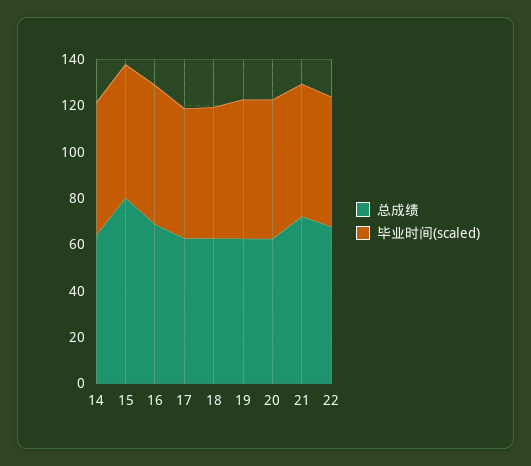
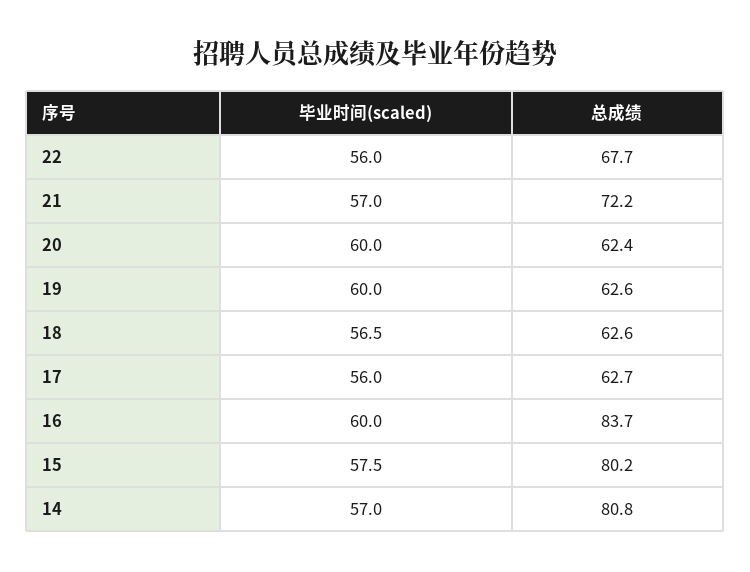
  {
    "总成绩": {
-     "14": 65,
+     "14": 80.8,
      "15": 80.2,
-     "16": 70,
+     "16": 83.7,
      "17": 62.7,
      "18": 62.6,
      "19": 62.6,
      "20": 62.4,
      "21": 72.2,
      "22": 67.7
    },
    "毕业时间(scaled)": {
      "14": 57,
      "15": 57.5,
      "16": 60,
      "17": 56,
      "18": 56.5,
      "19": 60,
      "20": 60,
      "21": 57,
      "22": 56
    }
  }

